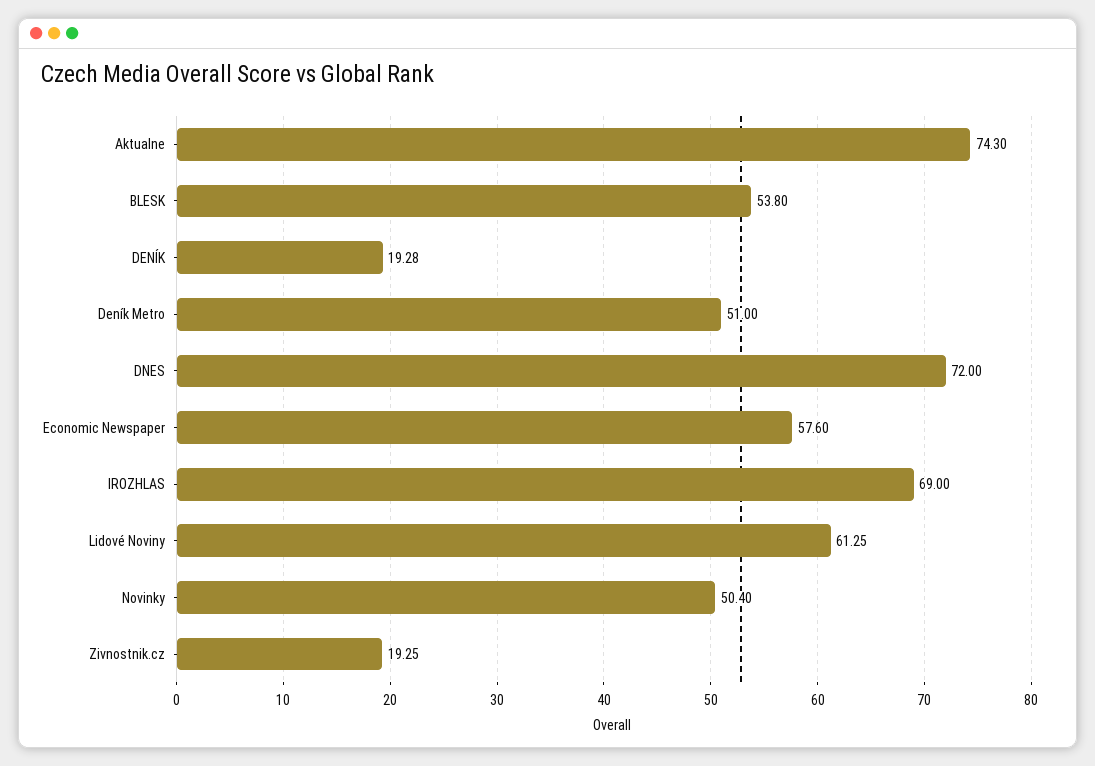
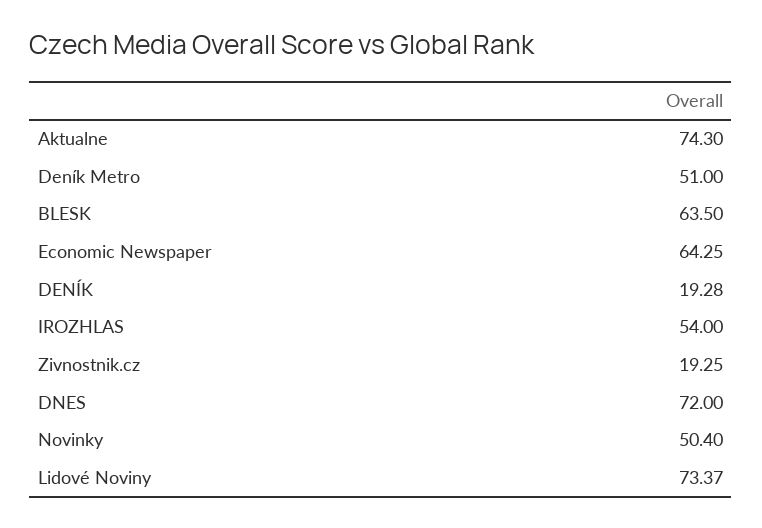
  {
    "Aktualne": 74.3,
-   "BLESK": 53.8,
+   "BLESK": 63.5,
    "DENÍK": 19.28,
    "Deník Metro": 51,
    "DNES": 72,
-   "Economic Newspaper": 57.6,
+   "Economic Newspaper": 64.25,
-   "IROZHLAS": 69,
+   "IROZHLAS": 54,
-   "Lidové Noviny": 61.25,
+   "Lidové Noviny": 73.37,
    "Novinky": 50.4,
    "Zivnostnik.cz": 19.25
  }

